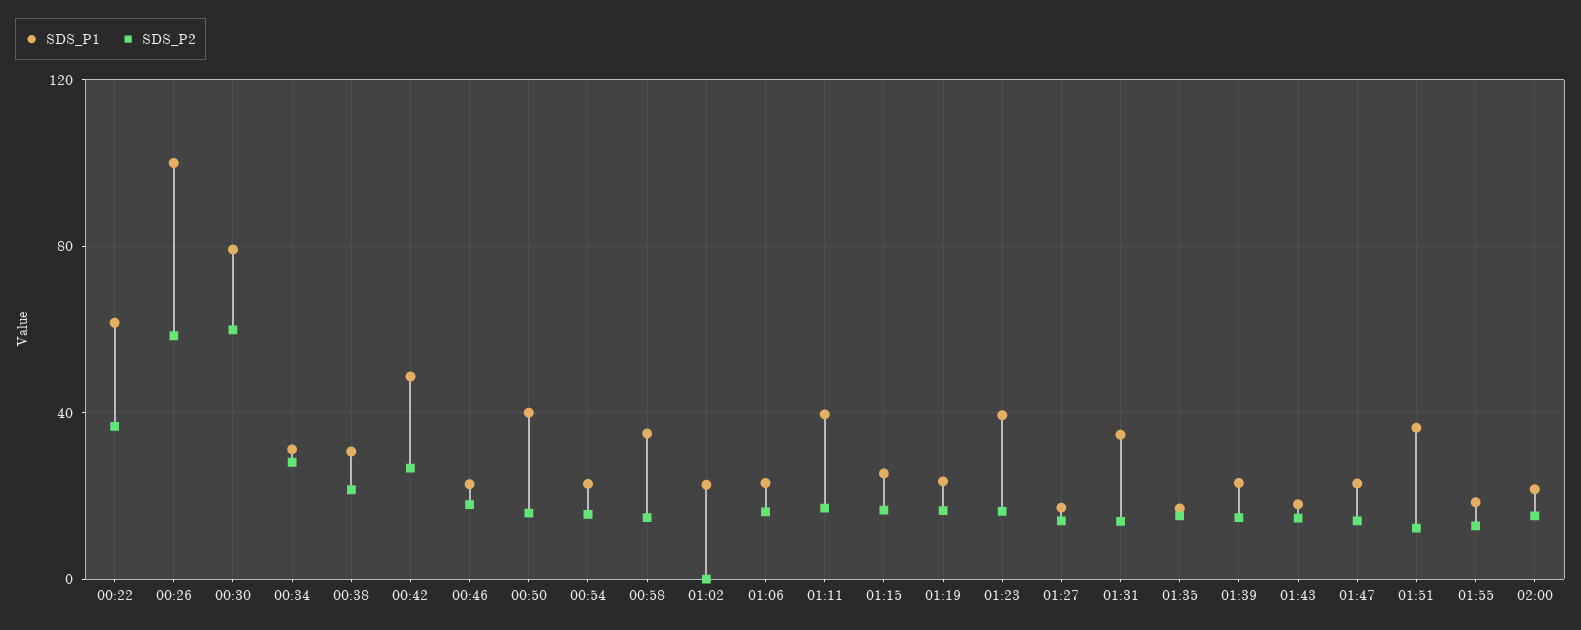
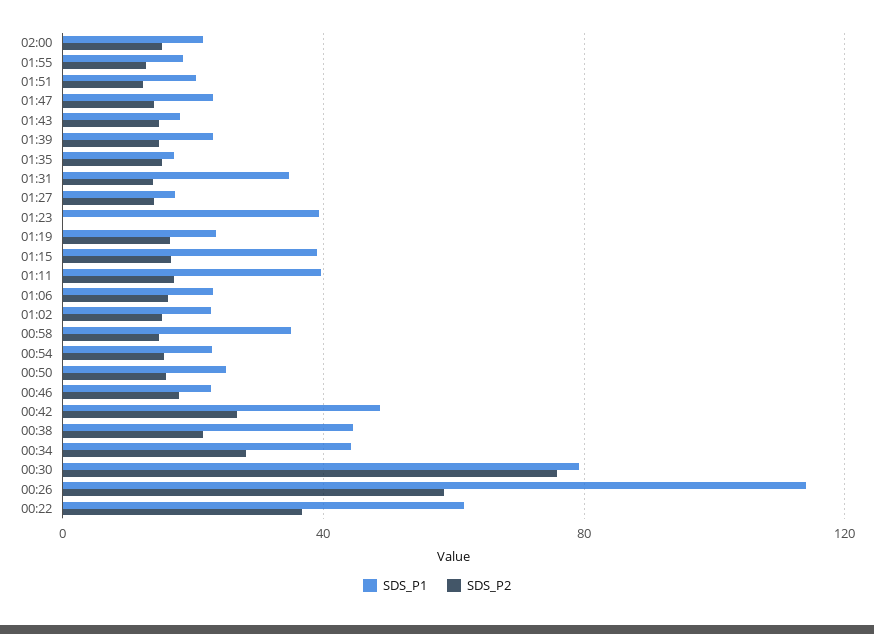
  {
    "SDS_P1": {
      "00:22": 60,
-     "00:26": 100,
+     "00:26": 115,
      "00:30": 80,
-     "00:34": 30,
+     "00:34": 45,
-     "00:38": 30,
+     "00:38": 45,
      "00:42": 50,
      "00:46": 25,
-     "00:50": 40,
+     "00:50": 25,
      "00:54": 25,
      "00:58": 35,
      "01:02": 25,
      "01:06": 25,
      "01:11": 40,
-     "01:15": 25,
+     "01:15": 40,
      "01:19": 25,
      "01:23": 40,
      "01:27": 15,
      "01:31": 35,
      "01:35": 15,
      "01:39": 25,
      "01:43": 20,
      "01:47": 25,
-     "01:51": 35,
+     "01:51": 20,
      "01:55": 20,
      "02:00": 20
    },
    "SDS_P2": {
      "00:22": 35,
      "00:26": 60,
-     "00:30": 60,
+     "00:30": 75,
      "00:34": 30,
      "00:38": 20,
      "00:42": 25,
      "00:46": 20,
      "00:50": 15,
      "00:54": 15,
      "00:58": 15,
-     "01:02": 0,
+     "01:02": 15,
      "01:06": 15,
      "01:11": 15,
      "01:15": 15,
      "01:19": 15,
-     "01:23": 15,
+     "01:23": 0,
      "01:27": 15,
      "01:31": 15,
      "01:35": 15,
      "01:39": 15,
      "01:43": 15,
      "01:47": 15,
      "01:51": 10,
      "01:55": 15,
      "02:00": 15
    }
  }

